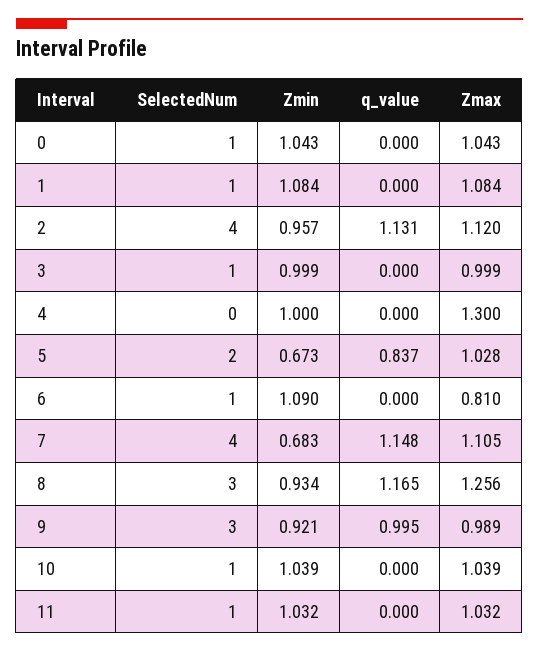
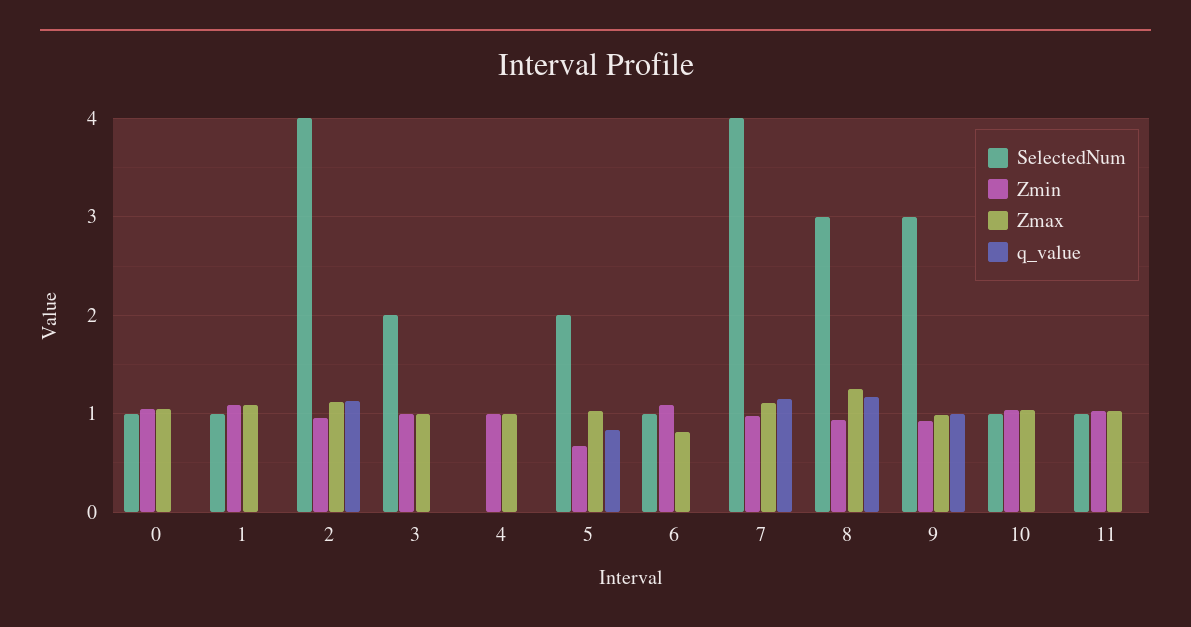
  {
    "SelectedNum": {
      "0": 1,
      "1": 1,
      "2": 4,
-     "3": 1,
+     "3": 2,
      "4": 0,
      "5": 2,
      "6": 1,
      "7": 4,
      "8": 3,
      "9": 3,
      "10": 1,
      "11": 1
    },
    "Zmin": {
      "0": 1.043,
      "1": 1.084,
      "2": 0.957,
      "3": 0.999,
      "4": 1,
      "5": 0.673,
      "6": 1.09,
-     "7": 0.683,
+     "7": 1,
      "8": 0.934,
      "9": 0.921,
      "10": 1.039,
      "11": 1.032
    },
    "q_value": {
      "0": 0,
      "1": 0,
      "2": 1.131,
      "3": 0,
      "4": 0,
      "5": 0.837,
      "6": 0,
      "7": 1.148,
      "8": 1.165,
      "9": 0.995,
      "10": 0,
      "11": 0
    },
    "Zmax": {
      "0": 1.043,
      "1": 1.084,
      "2": 1.12,
      "3": 0.999,
-     "4": 1.3,
+     "4": 1,
      "5": 1.028,
      "6": 0.81,
      "7": 1.105,
      "8": 1.256,
      "9": 0.989,
      "10": 1.039,
      "11": 1.032
    }
  }

